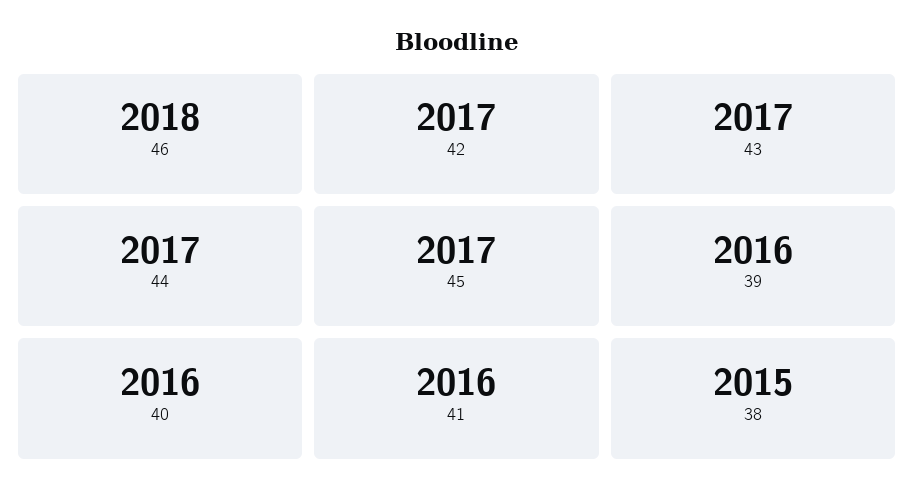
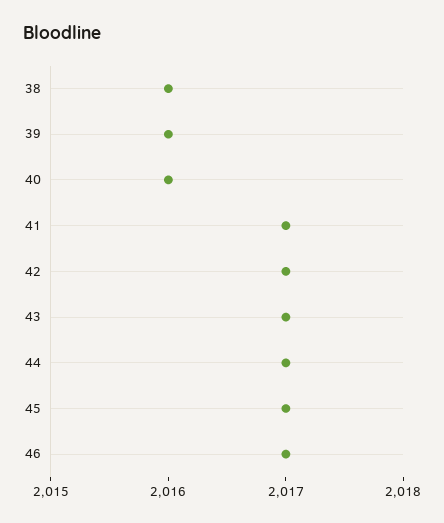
  {
-   "46": 2018,
+   "46": 2017,
    "42": 2017,
    "43": 2017,
    "44": 2017,
    "45": 2017,
    "39": 2016,
    "40": 2016,
-   "41": 2016,
+   "41": 2017,
-   "38": 2015
+   "38": 2016
  }

